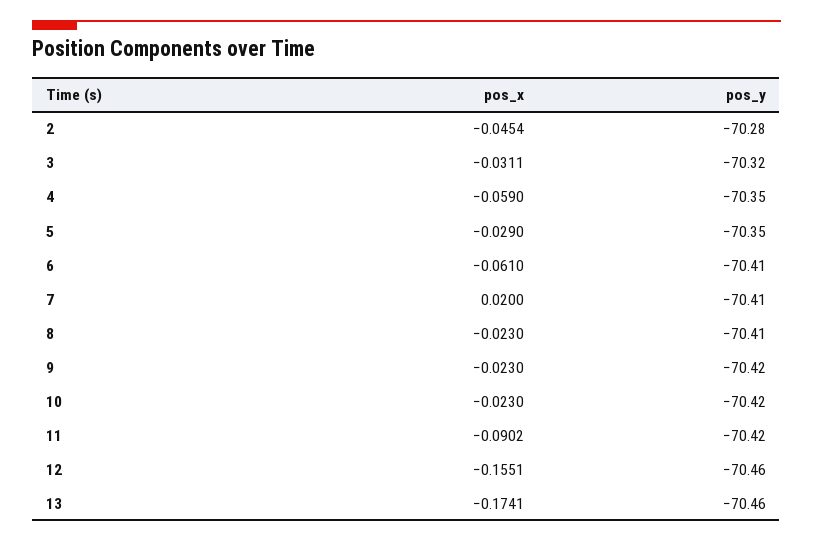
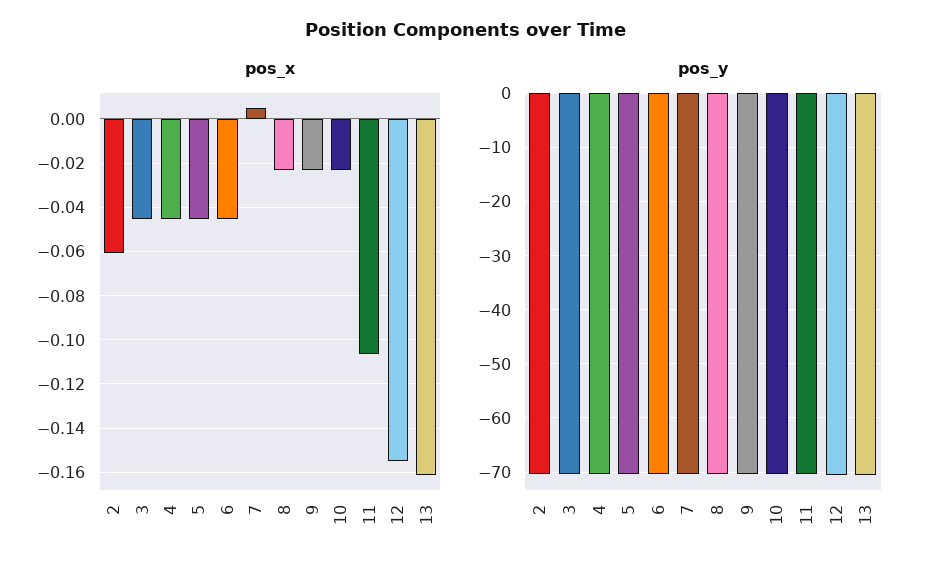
  {
    "pos_x": {
-     "2": -0.0454,
+     "2": -0.06,
-     "3": -0.0311,
+     "3": -0.045,
-     "4": -0.059,
+     "4": -0.045,
-     "5": -0.029,
+     "5": -0.045,
-     "6": -0.061,
+     "6": -0.045,
-     "7": 0.02,
+     "7": 0.005,
      "8": -0.023,
      "9": -0.023,
      "10": -0.023,
-     "11": -0.0902,
+     "11": -0.105,
      "12": -0.1551,
-     "13": -0.1741
+     "13": -0.16
    },
    "pos_y": {
      "2": -70.28,
      "3": -70.32,
      "4": -70.35,
      "5": -70.35,
      "6": -70.41,
      "7": -70.41,
      "8": -70.41,
      "9": -70.42,
      "10": -70.42,
      "11": -70.42,
      "12": -70.46,
      "13": -70.46
    }
  }

